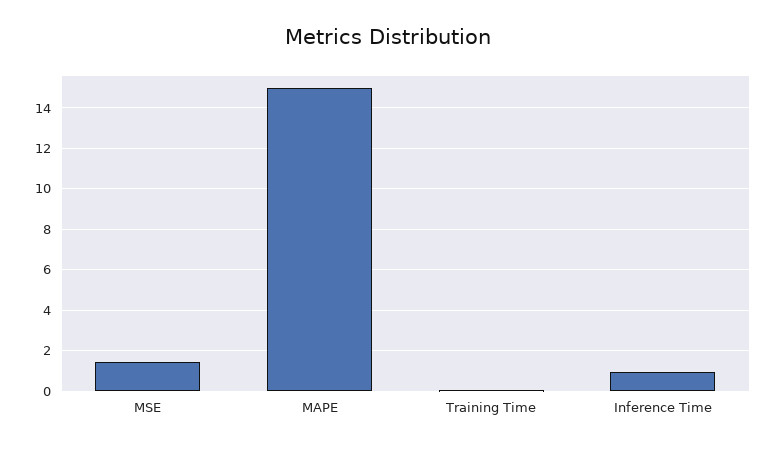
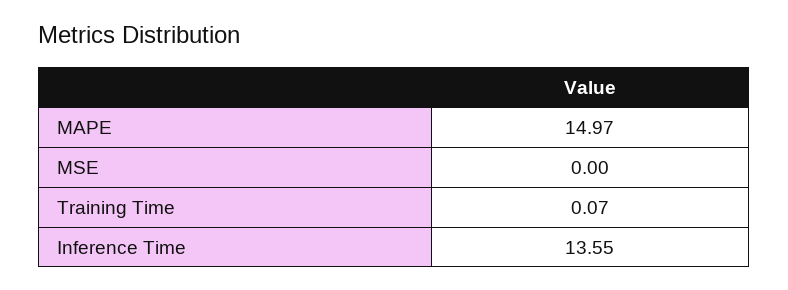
  {
-   "MSE": 1.5,
+   "MSE": 0,
    "MAPE": 14.97,
    "Training Time": 0.07,
-   "Inference Time": 1
+   "Inference Time": 13.55
  }

